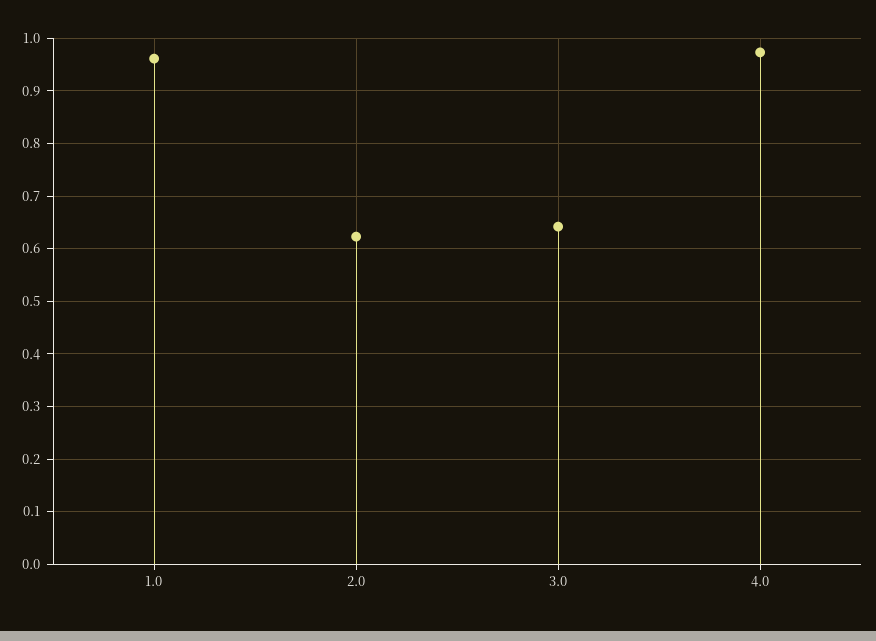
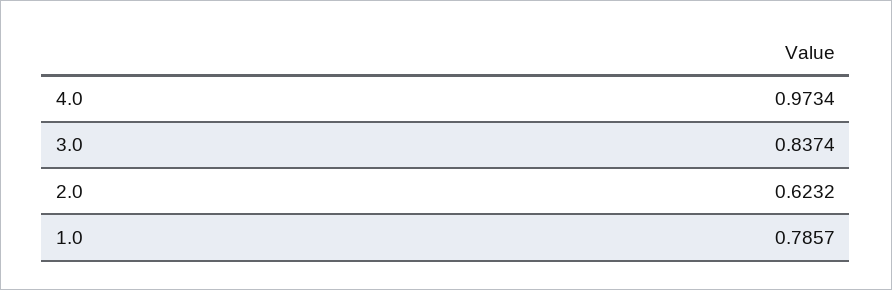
  {
-   "1.0": 0.96,
+   "1.0": 0.7857,
    "2.0": 0.6232,
-   "3.0": 0.64,
+   "3.0": 0.8374,
    "4.0": 0.9734
  }

